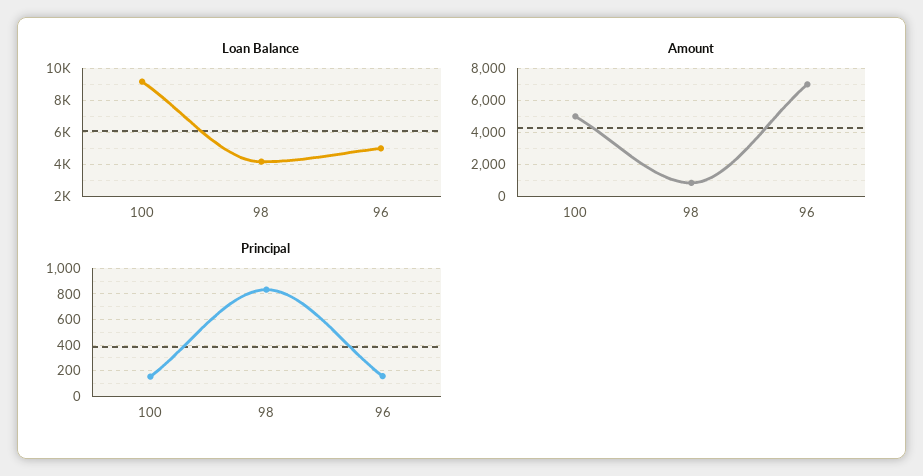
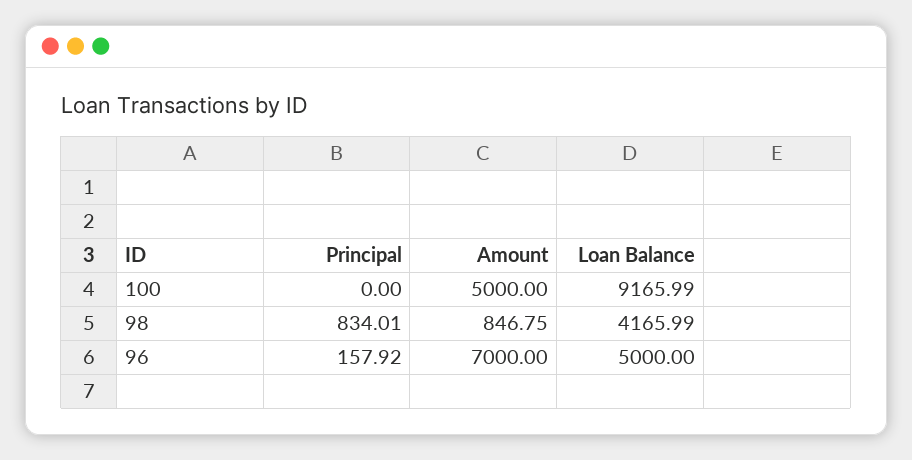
  {
    "Loan Balance": {
      "100": 9165.99,
      "98": 4165.99,
      "96": 5000
    },
    "Amount": {
      "100": 5000,
      "98": 846.75,
      "96": 7000
    },
    "Principal": {
-     "100": 150,
+     "100": 0,
      "98": 834.01,
      "96": 157.92
    }
  }

